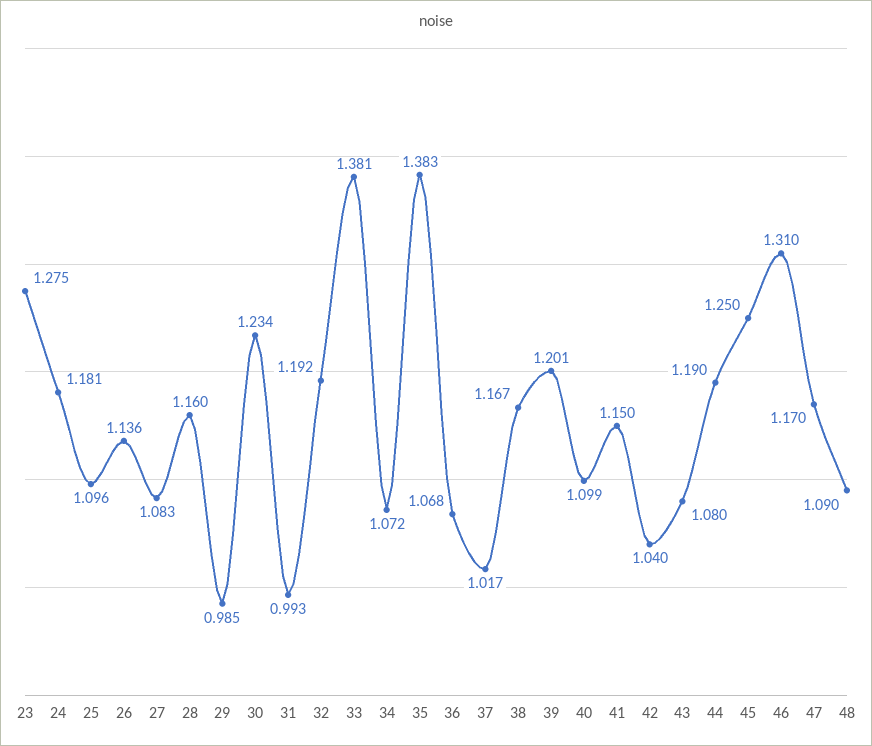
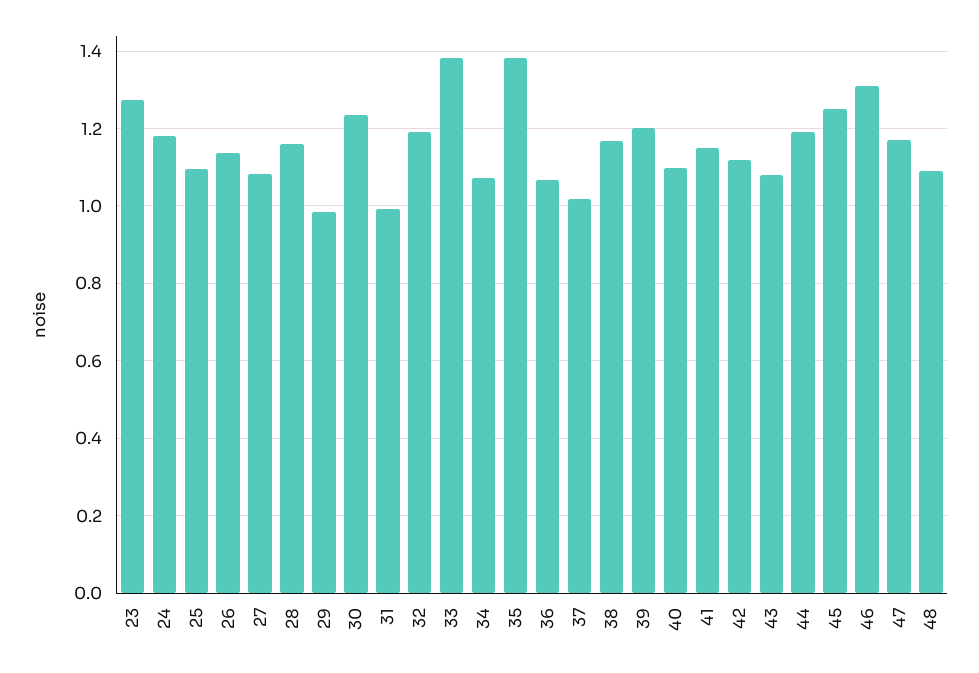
  {
    "23": 1.275,
    "24": 1.181,
    "25": 1.096,
    "26": 1.136,
    "27": 1.083,
    "28": 1.16,
    "29": 0.985,
    "30": 1.234,
    "31": 0.993,
    "32": 1.192,
    "33": 1.381,
    "34": 1.072,
    "35": 1.383,
    "36": 1.068,
    "37": 1.017,
    "38": 1.167,
    "39": 1.201,
    "40": 1.099,
    "41": 1.15,
-   "42": 1.04,
+   "42": 1.12,
    "43": 1.08,
    "44": 1.19,
    "45": 1.25,
    "46": 1.31,
    "47": 1.17,
    "48": 1.09
  }

